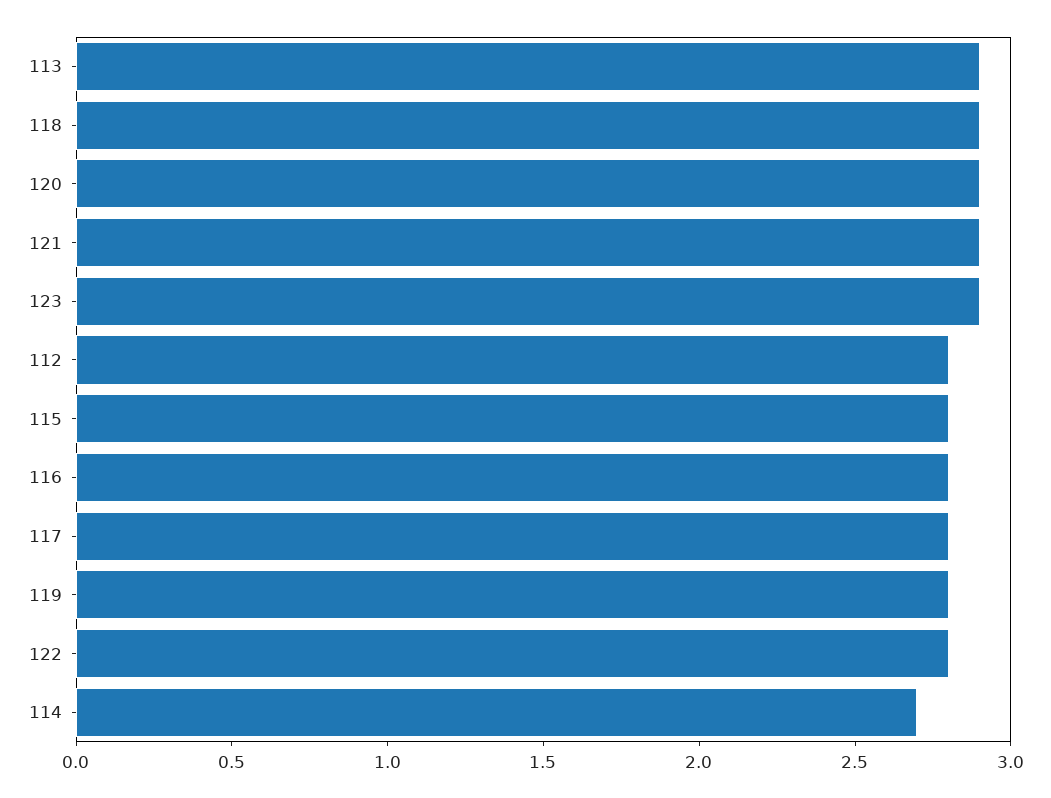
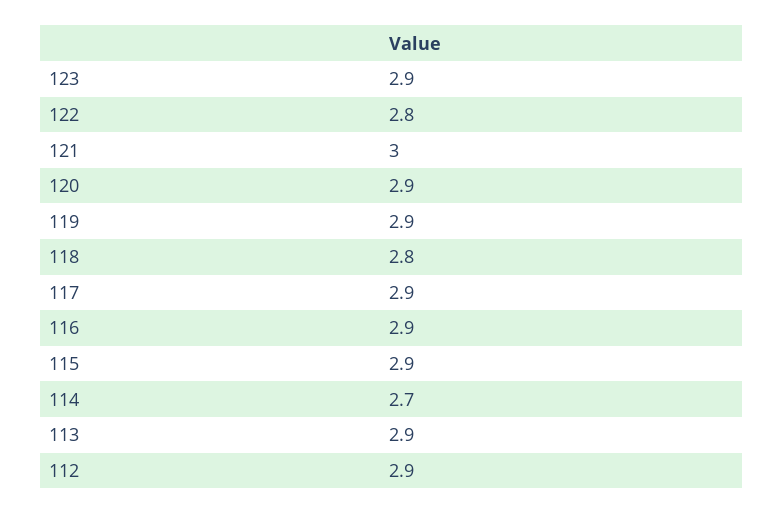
  {
    "113": 2.9,
-   "118": 2.9,
+   "118": 2.8,
    "120": 2.9,
-   "121": 2.9,
+   "121": 3,
    "123": 2.9,
-   "112": 2.8,
+   "112": 2.9,
-   "115": 2.8,
+   "115": 2.9,
-   "116": 2.8,
+   "116": 2.9,
-   "117": 2.8,
+   "117": 2.9,
-   "119": 2.8,
+   "119": 2.9,
    "122": 2.8,
    "114": 2.7
  }

